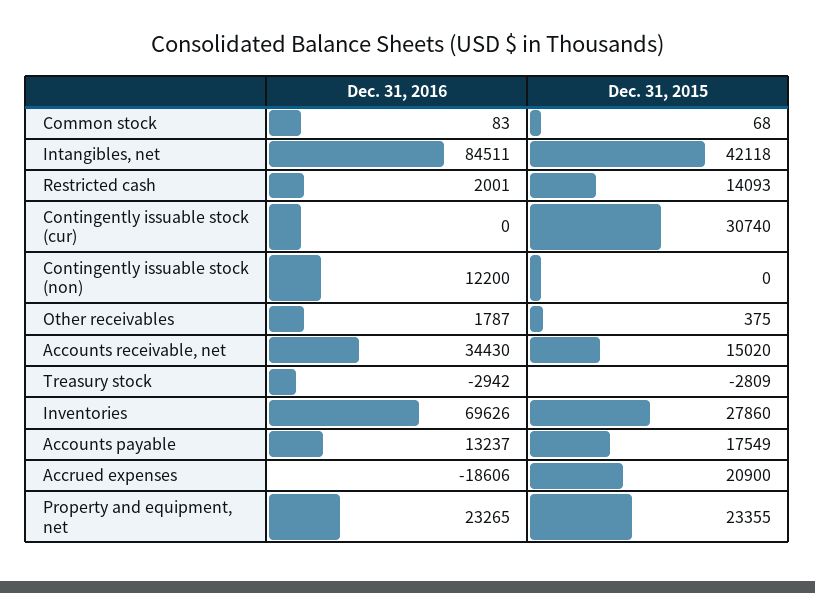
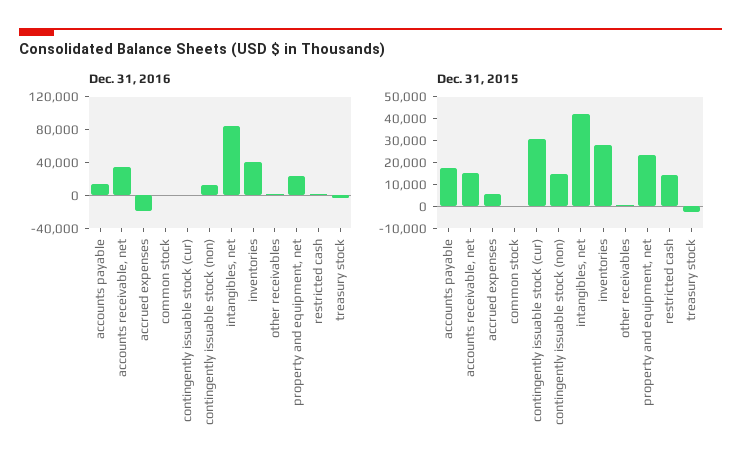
  {
    "Dec. 31, 2016": {
      "Common stock": 83,
      "Intangibles, net": 84511,
      "Restricted cash": 2001,
      "Contingently issuable stock (cur)": 0,
      "Contingently issuable stock (non)": 12200,
      "Other receivables": 1787,
      "Accounts receivable, net": 34430,
      "Treasury stock": -2942,
-     "Inventories": 69626,
+     "Inventories": 40000,
      "Accounts payable": 13237,
      "Accrued expenses": -18606,
      "Property and equipment, net": 23265
    },
    "Dec. 31, 2015": {
      "Common stock": 68,
      "Intangibles, net": 42118,
      "Restricted cash": 14093,
      "Contingently issuable stock (cur)": 30740,
-     "Contingently issuable stock (non)": 0,
+     "Contingently issuable stock (non)": 15000,
      "Other receivables": 375,
      "Accounts receivable, net": 15020,
      "Treasury stock": -2809,
      "Inventories": 27860,
      "Accounts payable": 17549,
-     "Accrued expenses": 20900,
+     "Accrued expenses": 5000,
      "Property and equipment, net": 23355
    }
  }

